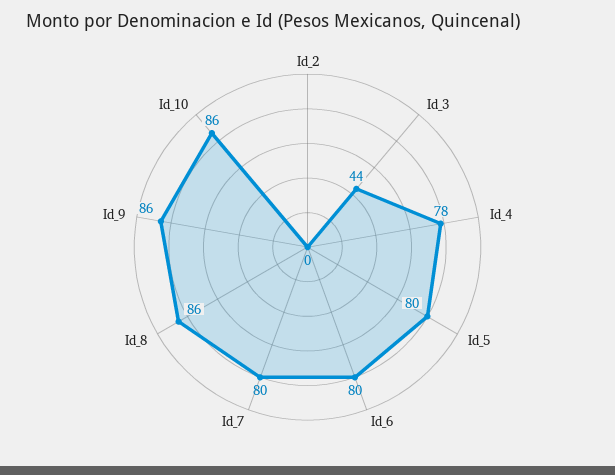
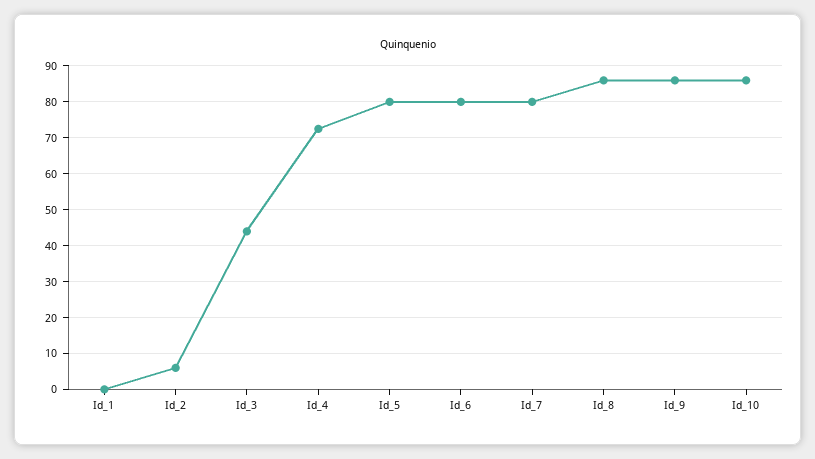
  {
-   "Id_2": 0,
+   "Id_2": 6,
    "Id_3": 44,
-   "Id_4": 78,
+   "Id_4": 72,
    "Id_5": 80,
    "Id_6": 80,
    "Id_7": 80,
    "Id_8": 86,
    "Id_9": 86,
-   "Id_10": 86
+   "Id_10": 86,
+   "Id_1": 0
  }

